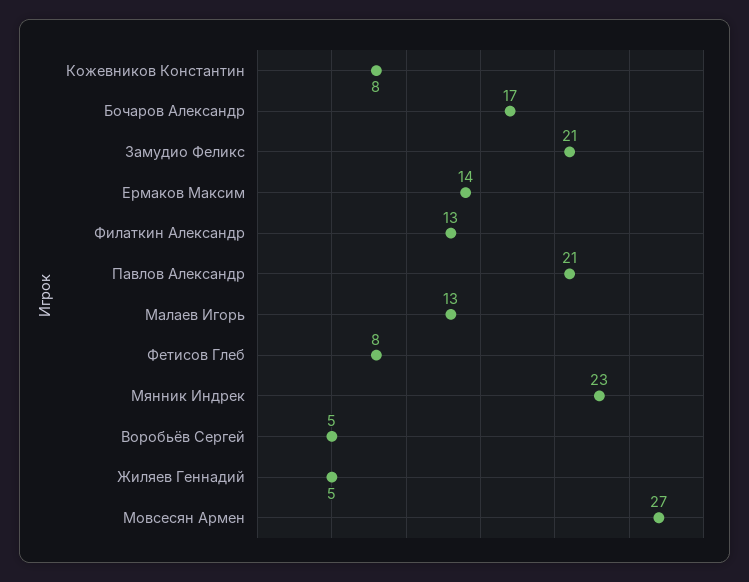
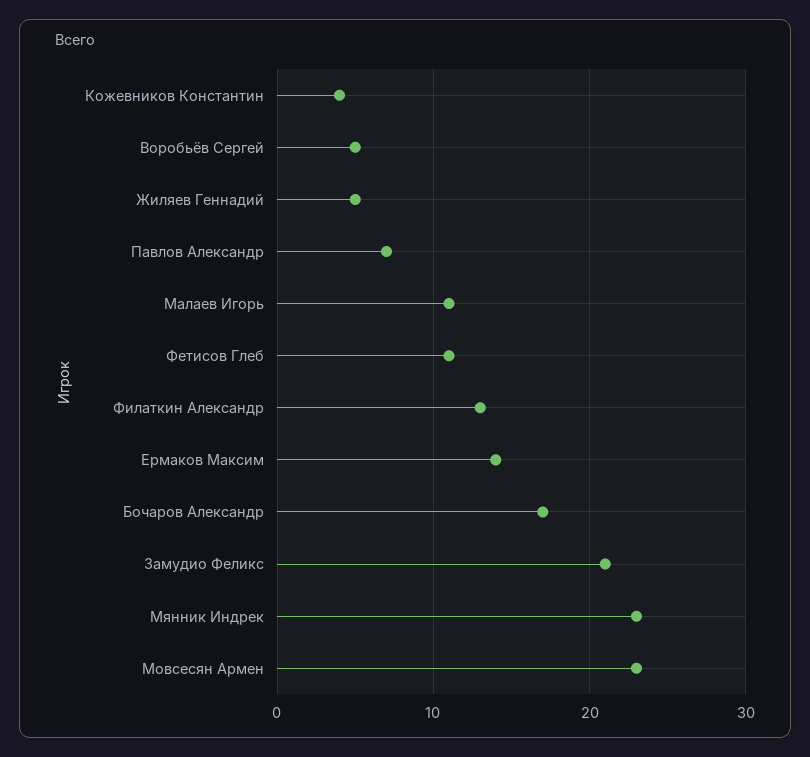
  {
-   "Кожевников Константин": 8,
+   "Кожевников Константин": 4,
    "Бочаров Александр": 17,
    "Замудио Феликс": 21,
    "Ермаков Максим": 14,
    "Филаткин Александр": 13,
-   "Павлов Александр": 21,
+   "Павлов Александр": 7,
-   "Малаев Игорь": 13,
+   "Малаев Игорь": 11,
-   "Фетисов Глеб": 8,
+   "Фетисов Глеб": 11,
    "Мянник Индрек": 23,
    "Воробьёв Сергей": 5,
    "Жиляев Геннадий": 5,
-   "Мовсесян Армен": 27
+   "Мовсесян Армен": 23
  }

